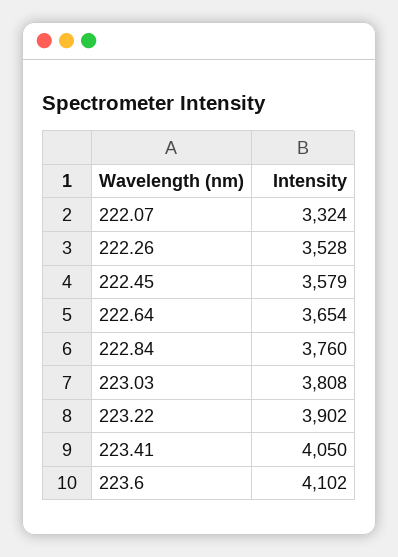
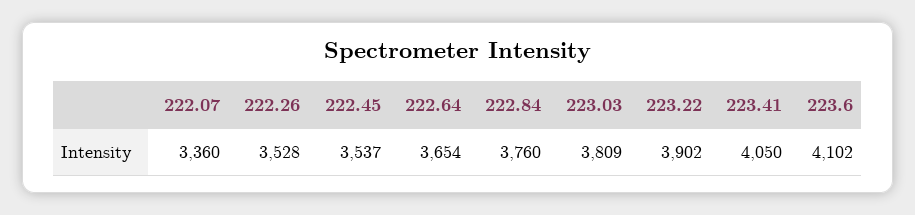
  {
-   "222.07": 3324,
+   "222.07": 3360,
    "222.26": 3528,
-   "222.45": 3579,
+   "222.45": 3537,
    "222.64": 3654,
    "222.84": 3760,
-   "223.03": 3808,
+   "223.03": 3809,
    "223.22": 3902,
    "223.41": 4050,
    "223.6": 4102
  }

